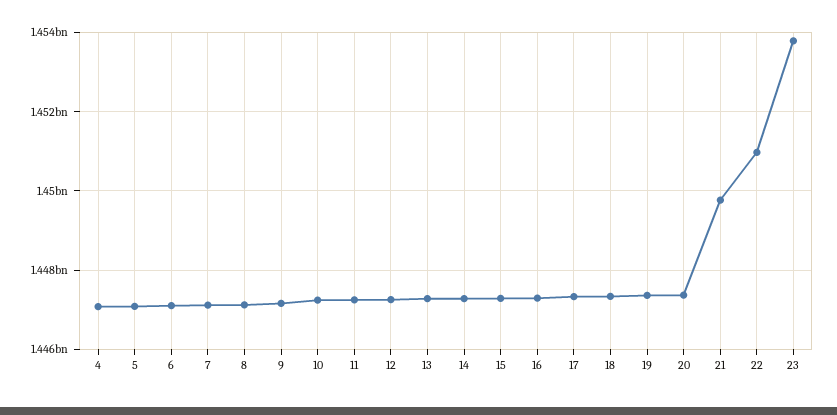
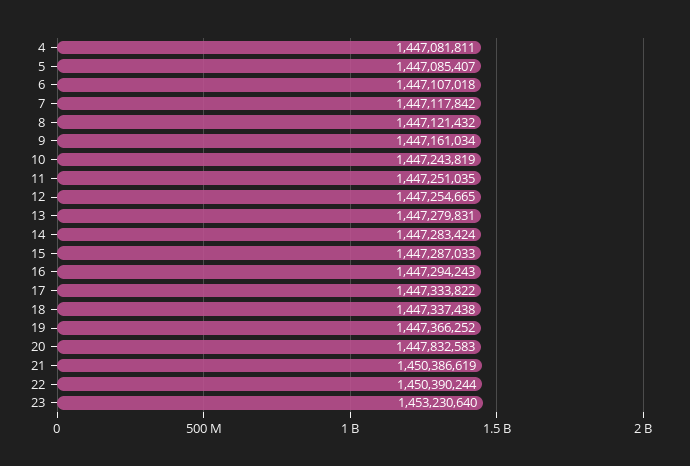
  {
    "4": 1447081811,
    "5": 1447085407,
    "6": 1447107018,
    "7": 1447117842,
    "8": 1447121432,
    "9": 1447161034,
    "10": 1447243819,
    "11": 1447251035,
    "12": 1447254665,
    "13": 1447279831,
    "14": 1447283424,
    "15": 1447287033,
    "16": 1447294243,
    "17": 1447333822,
    "18": 1447337438,
    "19": 1447366252,
-   "20": 1447400000,
+   "20": 1447832583,
-   "21": 1449800000,
+   "21": 1450386619,
-   "22": 1451000000,
+   "22": 1450390244,
-   "23": 1453800000
+   "23": 1453230640
  }

